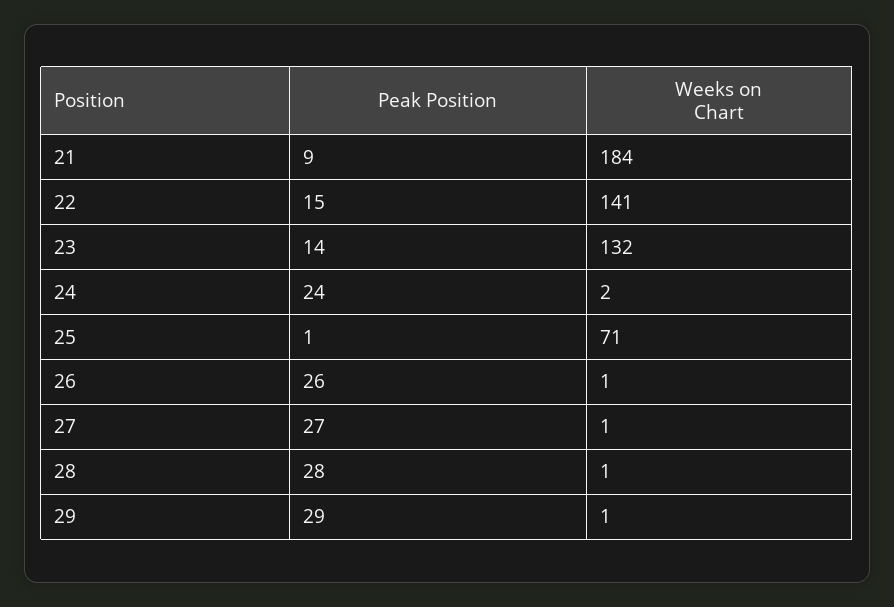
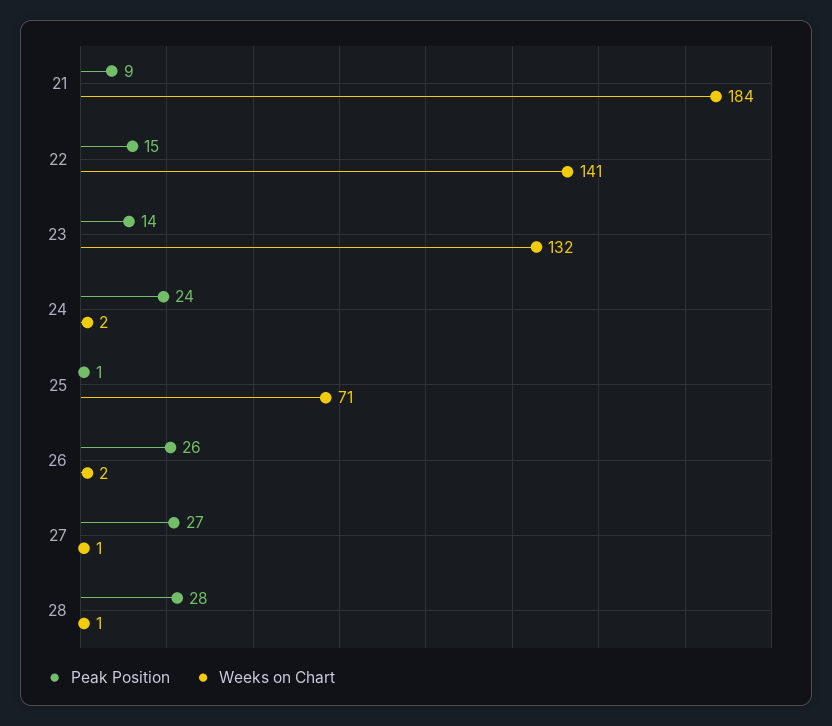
  {
    "Peak Position": {
      "21": 9,
      "22": 15,
      "23": 14,
      "24": 24,
      "25": 1,
      "26": 26,
      "27": 27,
-     "28": 28,
+     "28": 28
-     "29": 29
    },
    "Weeks on Chart": {
      "21": 184,
      "22": 141,
      "23": 132,
      "24": 2,
      "25": 71,
-     "26": 1,
+     "26": 2,
      "27": 1,
-     "28": 1,
+     "28": 1
-     "29": 1
    }
  }

